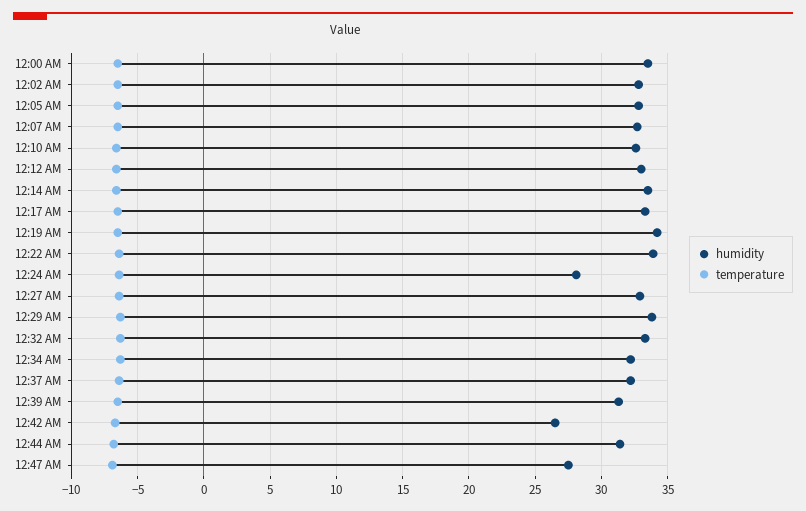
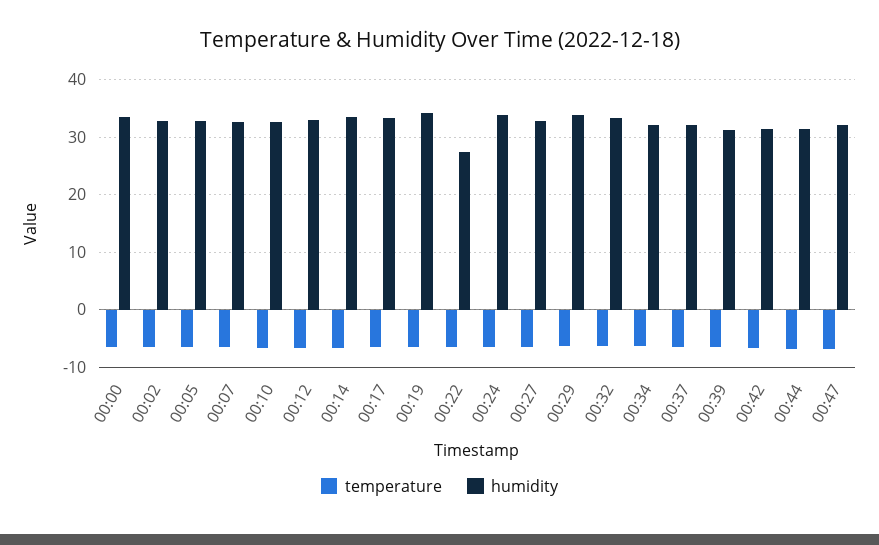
  {
    "humidity": {
      "12:00 AM": 33.5,
      "12:02 AM": 33,
      "12:05 AM": 33,
      "12:07 AM": 32.5,
      "12:10 AM": 32.5,
      "12:12 AM": 33,
      "12:14 AM": 33.5,
      "12:17 AM": 33.5,
      "12:19 AM": 34,
-     "12:22 AM": 34,
+     "12:22 AM": 28,
-     "12:24 AM": 28,
+     "12:24 AM": 34,
      "12:27 AM": 33,
      "12:29 AM": 34,
      "12:32 AM": 33.5,
      "12:34 AM": 32,
      "12:37 AM": 32,
      "12:39 AM": 31.5,
-     "12:42 AM": 26.5,
+     "12:42 AM": 32,
      "12:44 AM": 31.5,
-     "12:47 AM": 27.5
+     "12:47 AM": 32
    },
    "temperature": {
      "12:00 AM": -6.5,
      "12:02 AM": -6.5,
      "12:05 AM": -6.5,
      "12:07 AM": -6.5,
      "12:10 AM": -6.5,
      "12:12 AM": -6.5,
      "12:14 AM": -6.5,
      "12:17 AM": -6.5,
      "12:19 AM": -6.5,
      "12:22 AM": -6.5,
      "12:24 AM": -6.5,
      "12:27 AM": -6.5,
      "12:29 AM": -6.5,
      "12:32 AM": -6.5,
      "12:34 AM": -6.5,
      "12:37 AM": -6.5,
      "12:39 AM": -6.5,
      "12:42 AM": -6.5,
      "12:44 AM": -7,
      "12:47 AM": -7
    }
  }

